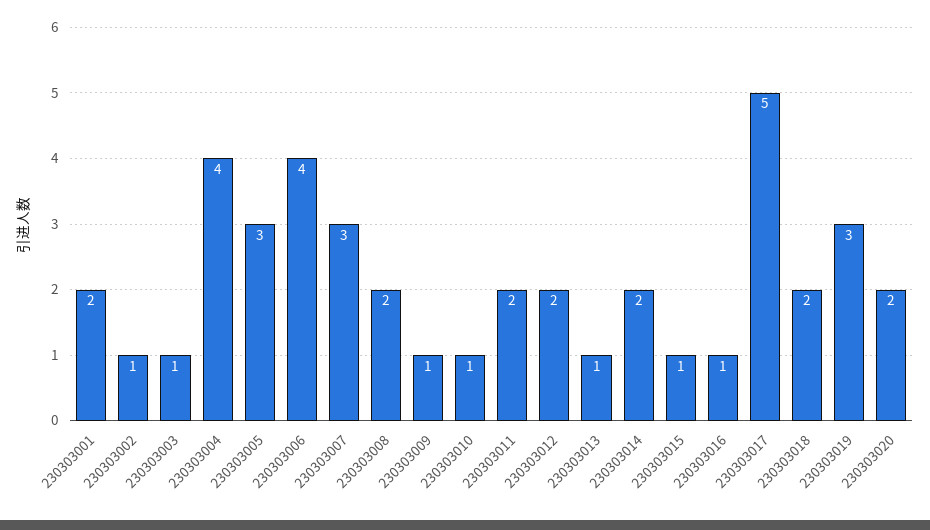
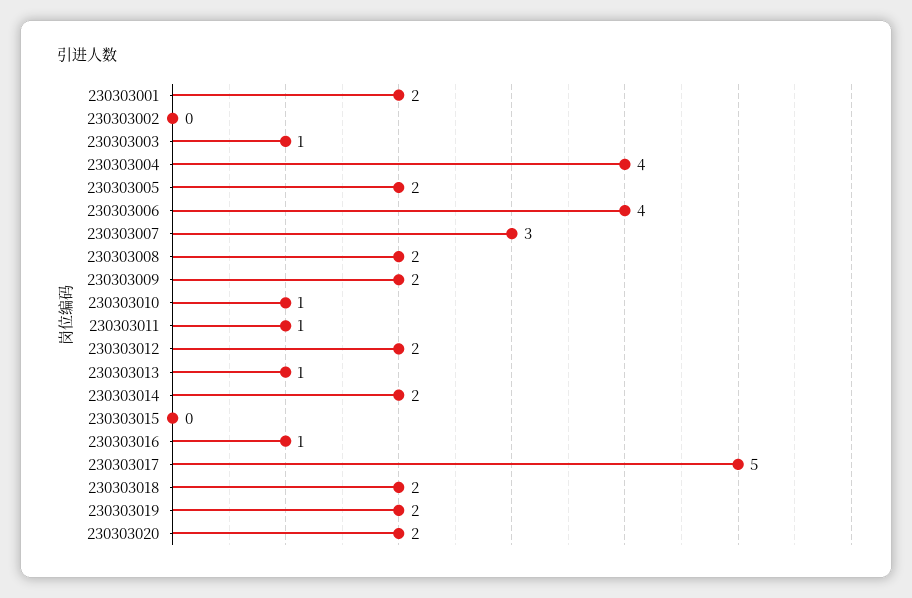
  {
    "230303001": 2,
-   "230303002": 1,
+   "230303002": 0,
    "230303003": 1,
    "230303004": 4,
-   "230303005": 3,
+   "230303005": 2,
    "230303006": 4,
    "230303007": 3,
    "230303008": 2,
-   "230303009": 1,
+   "230303009": 2,
    "230303010": 1,
-   "230303011": 2,
+   "230303011": 1,
    "230303012": 2,
    "230303013": 1,
    "230303014": 2,
-   "230303015": 1,
+   "230303015": 0,
    "230303016": 1,
    "230303017": 5,
    "230303018": 2,
-   "230303019": 3,
+   "230303019": 2,
    "230303020": 2
  }

